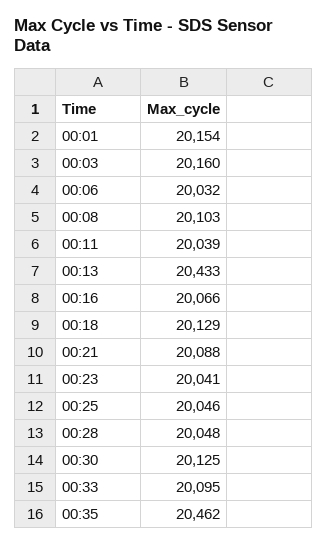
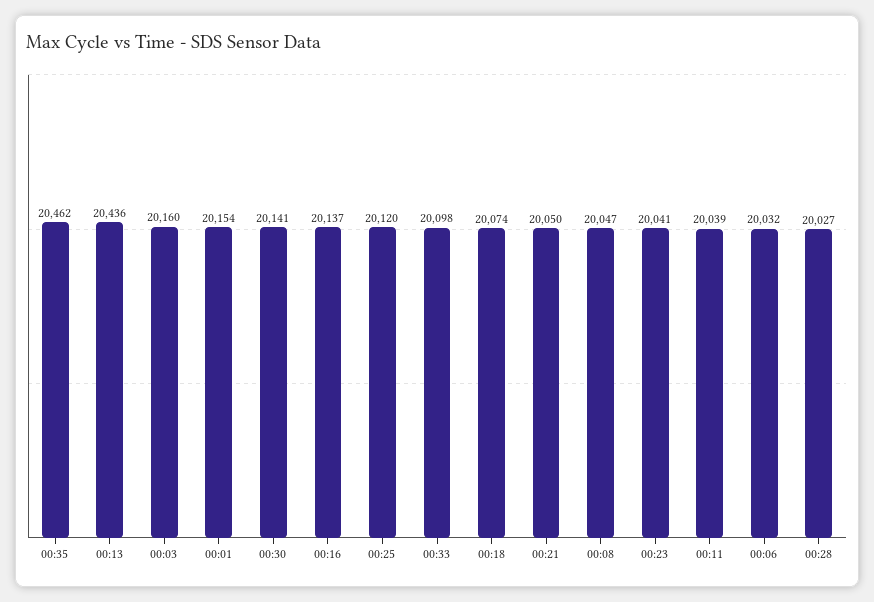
  {
    "00:01": 20154,
    "00:03": 20160,
    "00:06": 20032,
-   "00:08": 20103,
+   "00:08": 20047,
    "00:11": 20039,
-   "00:13": 20433,
+   "00:13": 20436,
-   "00:16": 20066,
+   "00:16": 20137,
-   "00:18": 20129,
+   "00:18": 20074,
-   "00:21": 20088,
+   "00:21": 20050,
    "00:23": 20041,
-   "00:25": 20046,
+   "00:25": 20120,
-   "00:28": 20048,
+   "00:28": 20027,
-   "00:30": 20125,
+   "00:30": 20141,
-   "00:33": 20095,
+   "00:33": 20098,
    "00:35": 20462
  }

